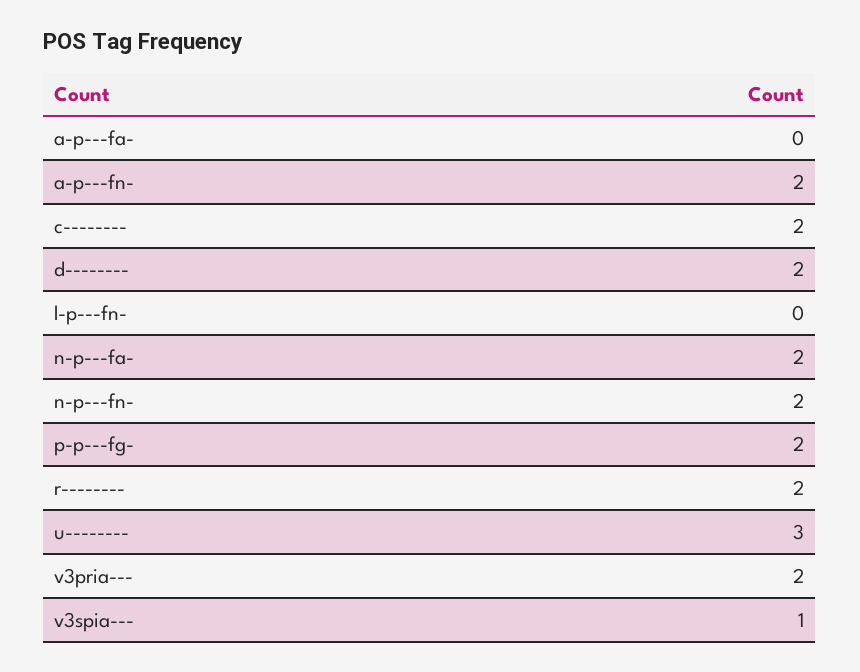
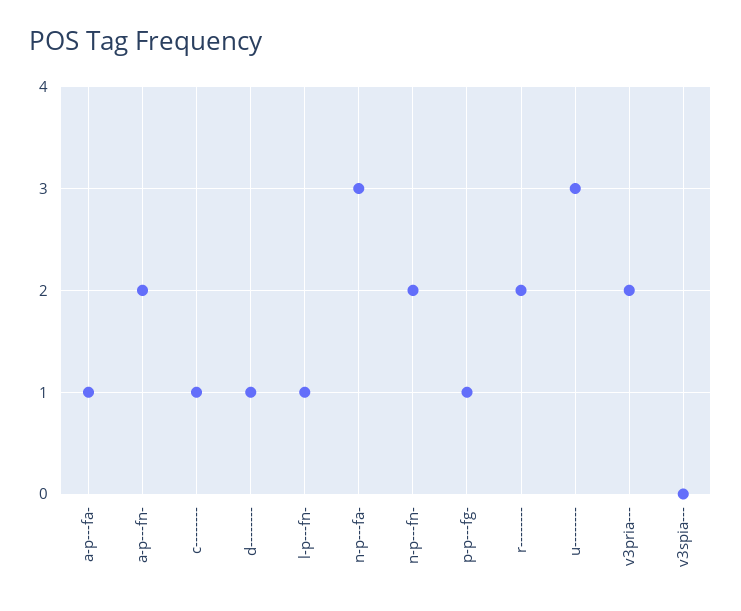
  {
-   "a-p---fa-": 0,
+   "a-p---fa-": 1,
    "a-p---fn-": 2,
-   "c--------": 2,
+   "c--------": 1,
-   "d--------": 2,
+   "d--------": 1,
-   "l-p---fn-": 0,
+   "l-p---fn-": 1,
-   "n-p---fa-": 2,
+   "n-p---fa-": 3,
    "n-p---fn-": 2,
-   "p-p---fg-": 2,
+   "p-p---fg-": 1,
    "r--------": 2,
    "u--------": 3,
    "v3pria---": 2,
-   "v3spia---": 1
+   "v3spia---": 0
  }

